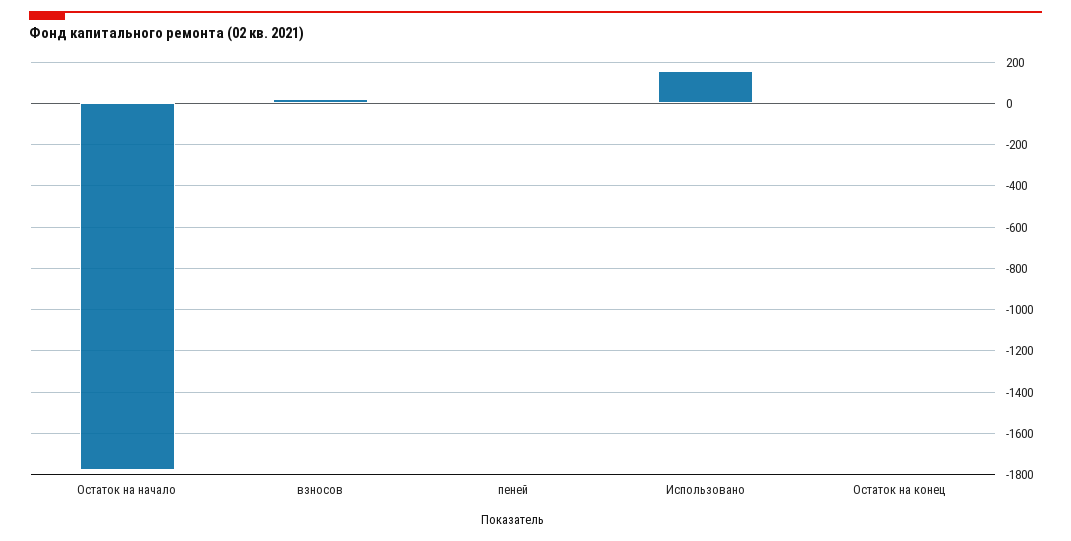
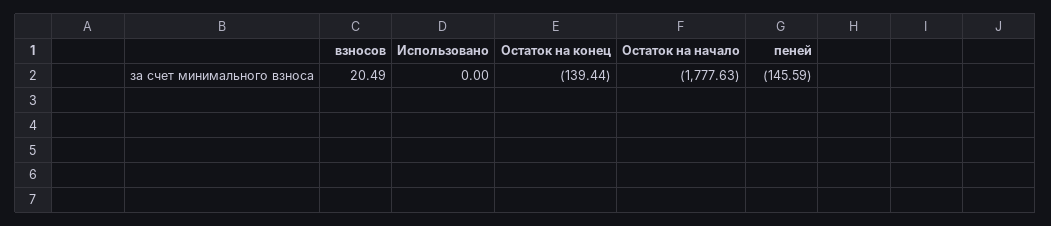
  {
    "Остаток на начало": -1777.63,
    "взносов": 20.49,
-   "пеней": 0,
+   "пеней": -145.59,
-   "Использовано": 150,
+   "Использовано": 0,
-   "Остаток на конец": 0
+   "Остаток на конец": -139.44
  }

